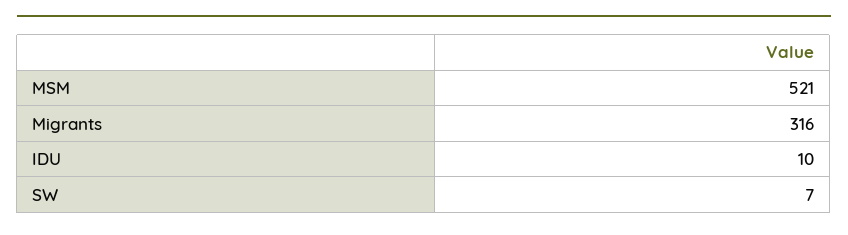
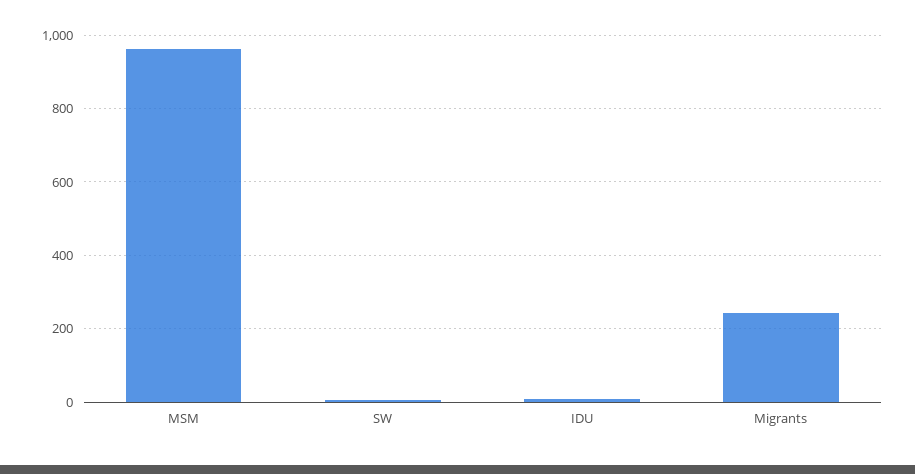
  {
-   "MSM": 521,
+   "MSM": 960,
-   "Migrants": 316,
+   "Migrants": 240,
    "IDU": 10,
    "SW": 7
  }

